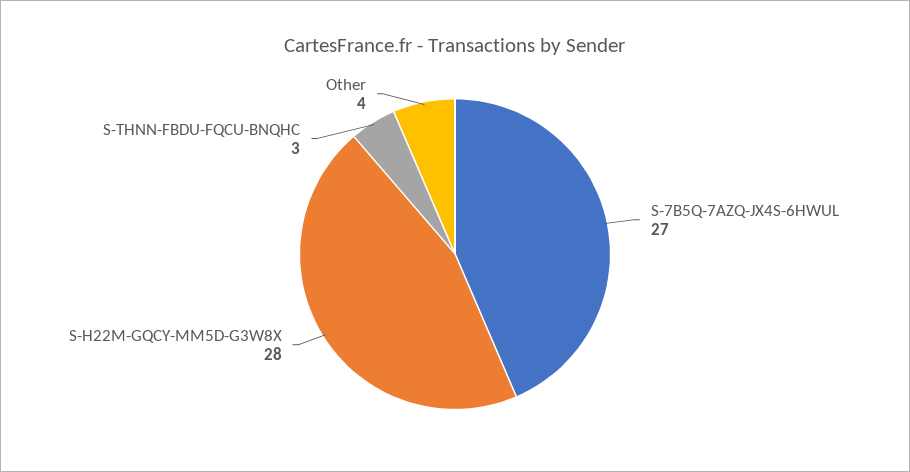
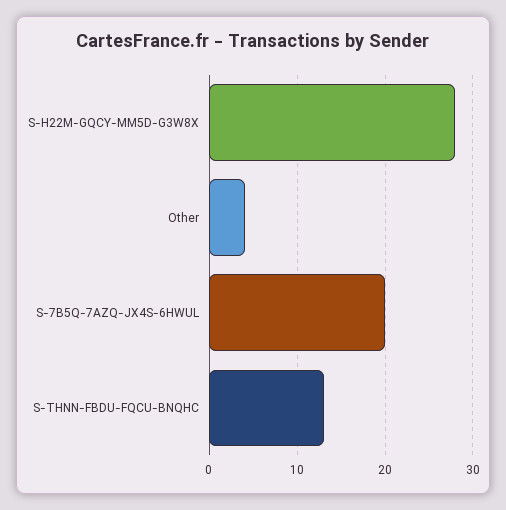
  {
-   "S-7B5Q-7AZQ-JX4S-6HWUL": 27,
+   "S-7B5Q-7AZQ-JX4S-6HWUL": 20,
    "S-H22M-GQCY-MM5D-G3W8X": 28,
-   "S-THNN-FBDU-FQCU-BNQHC": 3,
+   "S-THNN-FBDU-FQCU-BNQHC": 13,
    "Other": 4
  }

